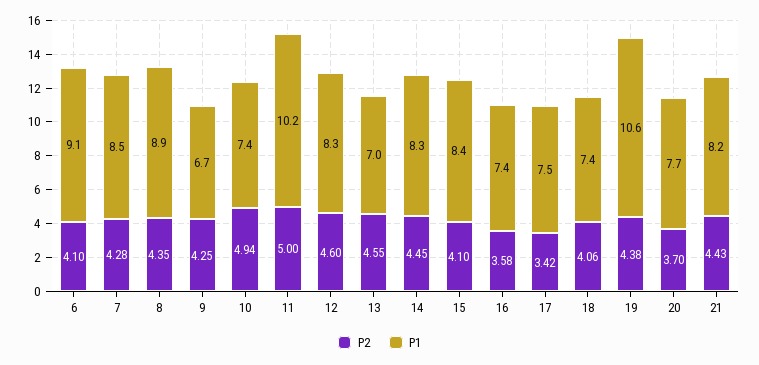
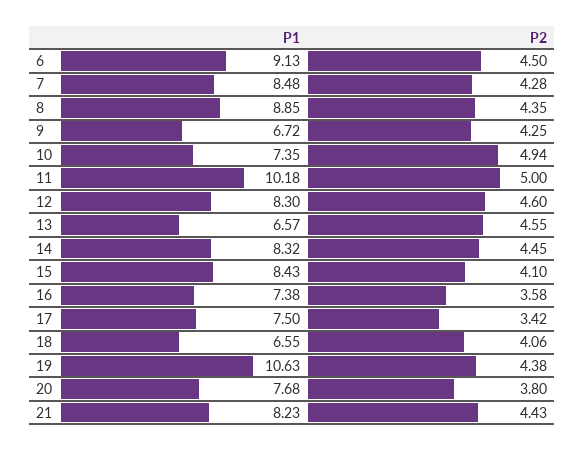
  {
    "P2": {
-     "6": 4.1,
+     "6": 4.5,
      "7": 4.28,
      "8": 4.35,
      "9": 4.25,
      "10": 4.94,
      "11": 5,
      "12": 4.6,
      "13": 4.55,
      "14": 4.45,
      "15": 4.1,
      "16": 3.58,
      "17": 3.42,
      "18": 4.06,
      "19": 4.38,
-     "20": 3.7,
+     "20": 3.8,
      "21": 4.43
    },
    "P1": {
      "6": 9.13,
      "7": 8.48,
      "8": 8.85,
      "9": 6.72,
      "10": 7.35,
      "11": 10.18,
      "12": 8.3,
-     "13": 7,
+     "13": 6.57,
      "14": 8.32,
      "15": 8.43,
      "16": 7.38,
      "17": 7.5,
-     "18": 7.4,
+     "18": 6.55,
      "19": 10.63,
      "20": 7.68,
      "21": 8.23
    }
  }

